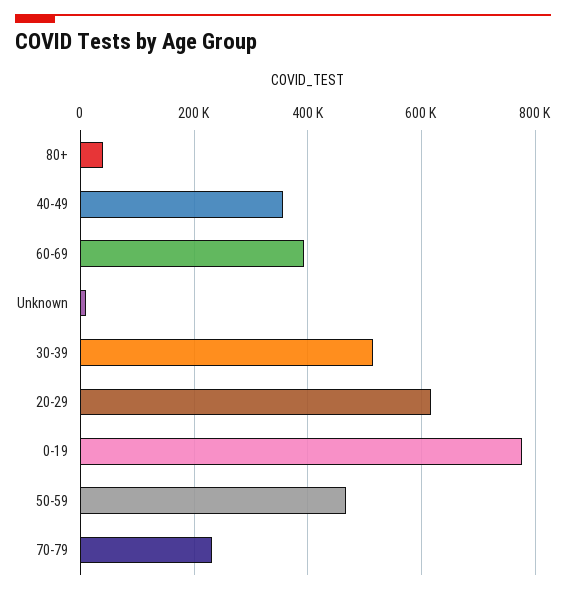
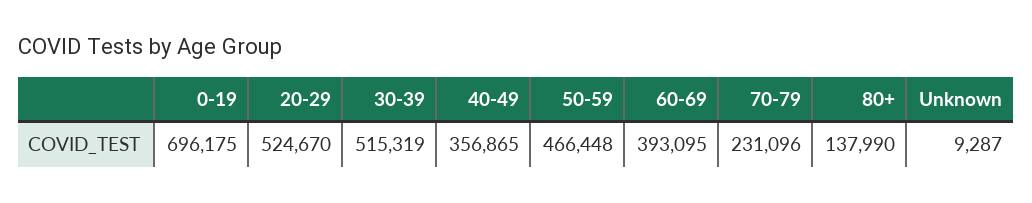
  {
-   "80+": 40000,
+   "80+": 137990,
    "40-49": 356865,
    "60-69": 393095,
    "Unknown": 9287,
    "30-39": 515319,
-   "20-29": 620000,
+   "20-29": 524670,
-   "0-19": 780000,
+   "0-19": 696175,
    "50-59": 466448,
    "70-79": 231096
  }

